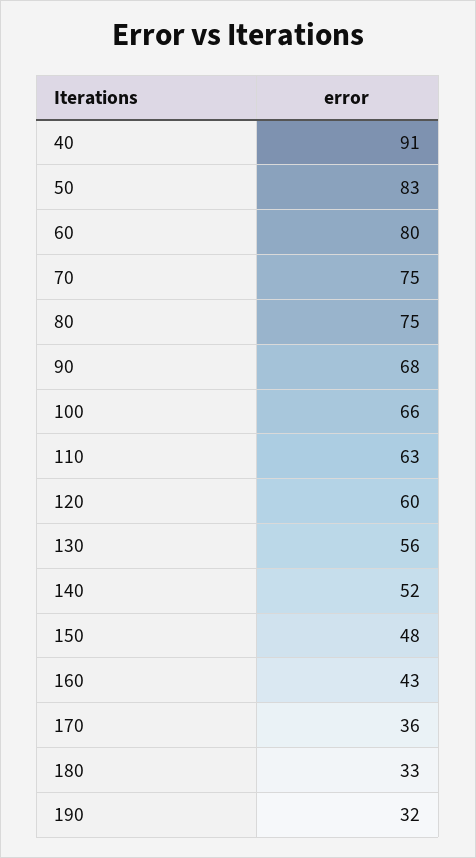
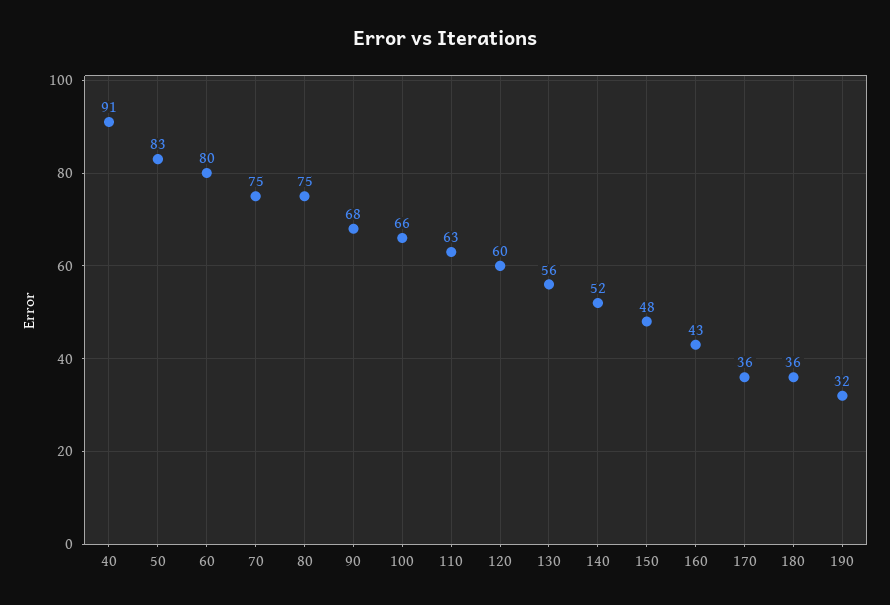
  {
    "40": 91,
    "50": 83,
    "60": 80,
    "70": 75,
    "80": 75,
    "90": 68,
    "100": 66,
    "110": 63,
    "120": 60,
    "130": 56,
    "140": 52,
    "150": 48,
    "160": 43,
    "170": 36,
-   "180": 33,
+   "180": 36,
    "190": 32
  }

